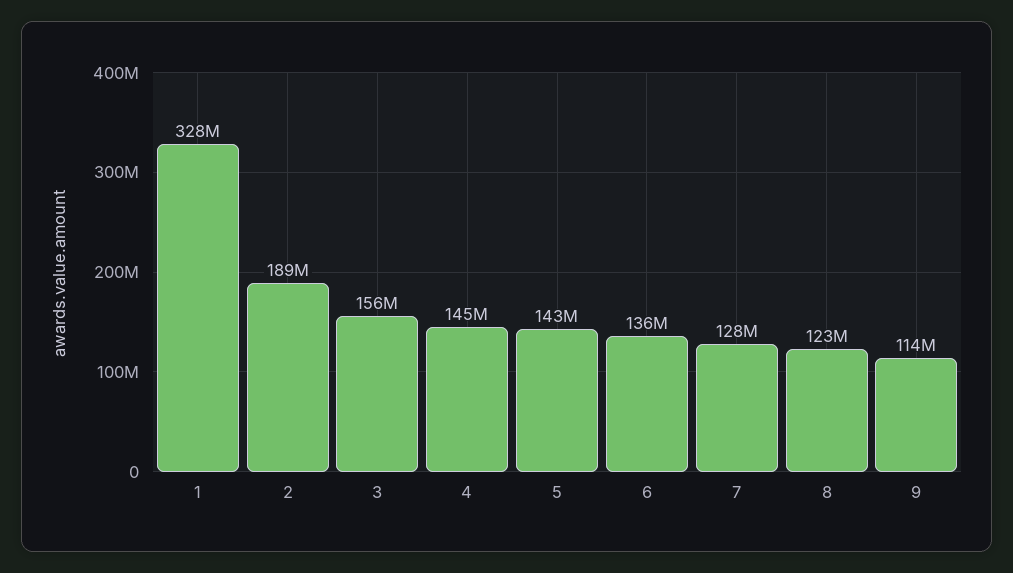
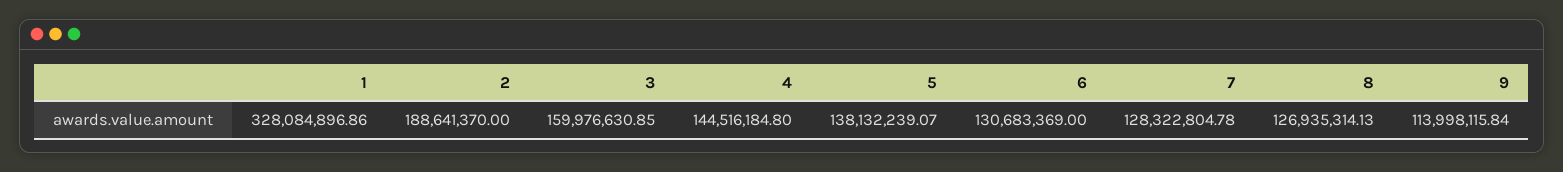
  {
    "1": 328084896.86,
    "2": 188641370,
-   "3": 156000000,
+   "3": 159976630.85,
    "4": 144516184.8,
-   "5": 143000000,
+   "5": 138132239.07,
-   "6": 136000000,
+   "6": 130683369,
    "7": 128322804.78,
-   "8": 123000000,
+   "8": 126935314.13,
    "9": 113998115.84
  }

